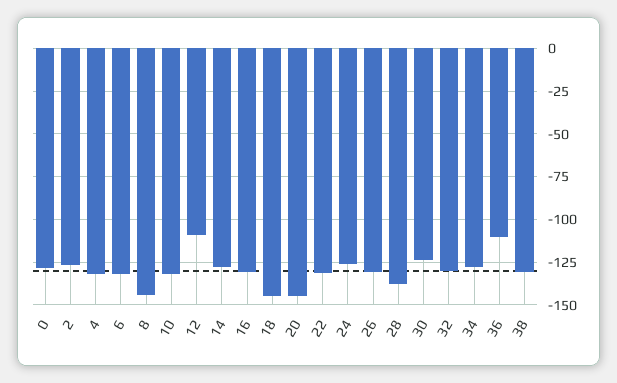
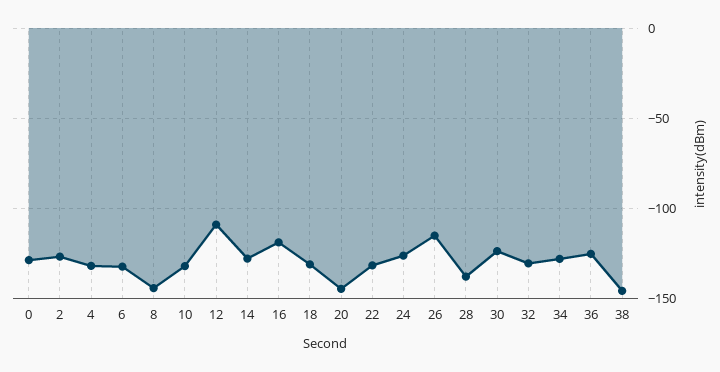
  {
    "0": -130,
    "2": -125,
    "4": -130,
    "6": -130,
    "8": -145,
    "10": -130,
    "12": -110,
    "14": -130,
-   "16": -130,
+   "16": -120,
-   "18": -145,
+   "18": -130,
    "20": -145,
    "22": -130,
    "24": -125,
-   "26": -130,
+   "26": -115,
    "28": -140,
    "30": -125,
    "32": -130,
    "34": -130,
-   "36": -110,
+   "36": -125,
-   "38": -130
+   "38": -145
  }

